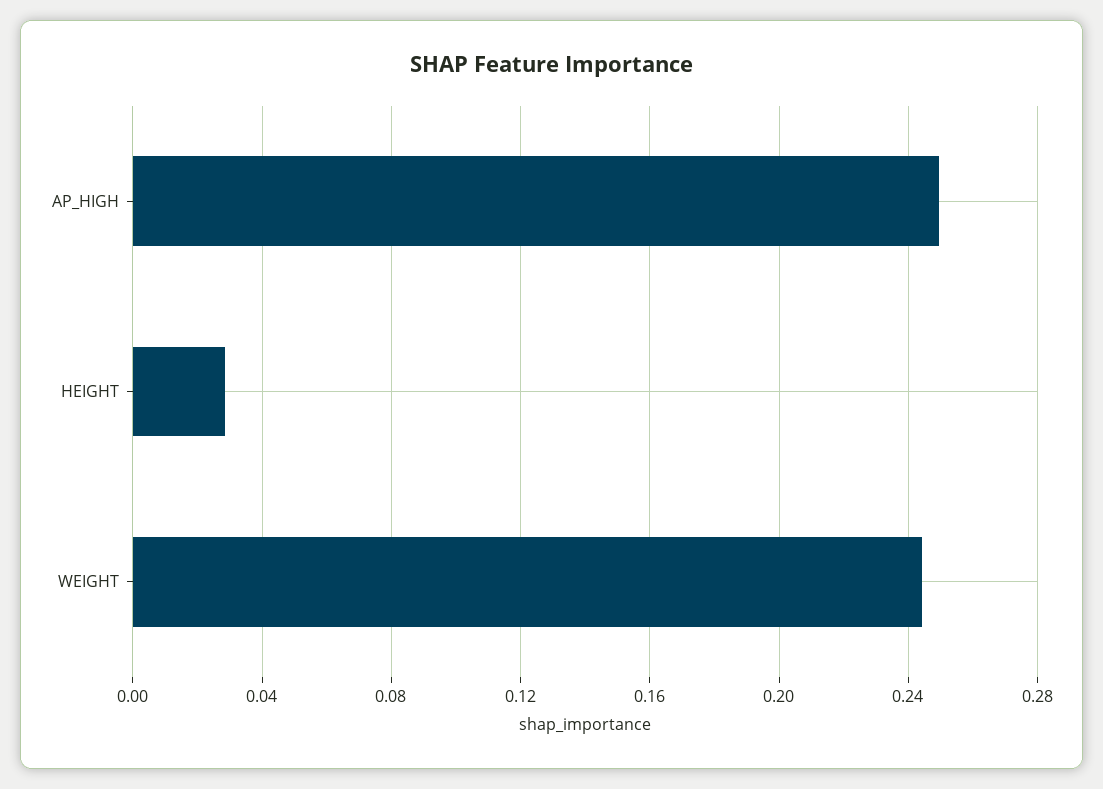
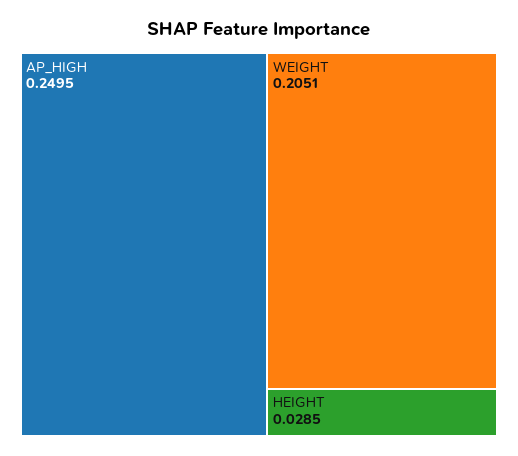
  {
    "AP_HIGH": 0.2495,
    "HEIGHT": 0.0285,
-   "WEIGHT": 0.245
+   "WEIGHT": 0.2051
  }

